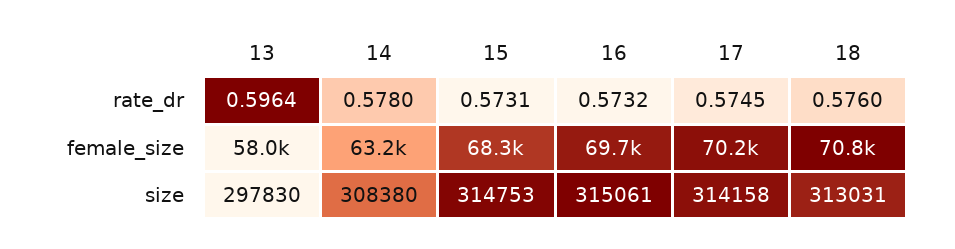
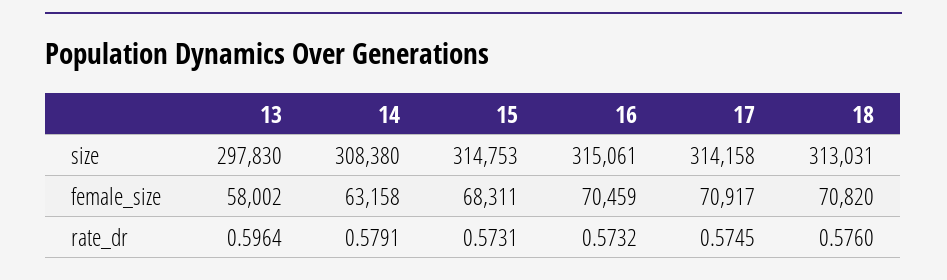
  {
    "13": {
      "rate_dr": 0.5964,
      "female_size": 58002,
      "size": 297830
    },
    "14": {
-     "rate_dr": 0.578,
+     "rate_dr": 0.5791,
      "female_size": 63158,
      "size": 308380
    },
    "15": {
      "rate_dr": 0.5731,
      "female_size": 68311,
      "size": 314753
    },
    "16": {
      "rate_dr": 0.5732,
-     "female_size": 69700,
+     "female_size": 70459,
      "size": 315061
    },
    "17": {
      "rate_dr": 0.5745,
-     "female_size": 70200,
+     "female_size": 70917,
      "size": 314158
    },
    "18": {
      "rate_dr": 0.576,
      "female_size": 70820,
      "size": 313031
    }
  }

